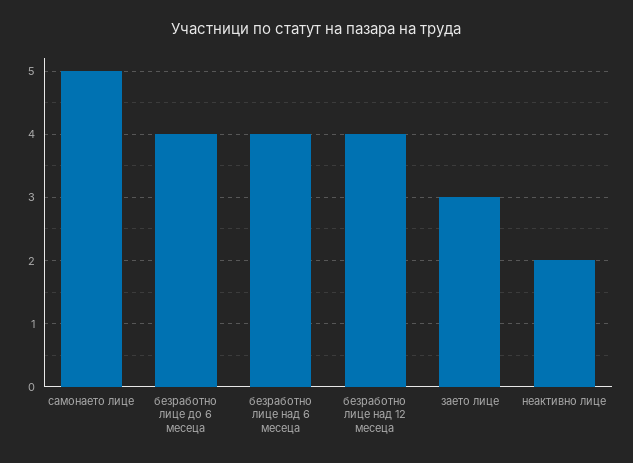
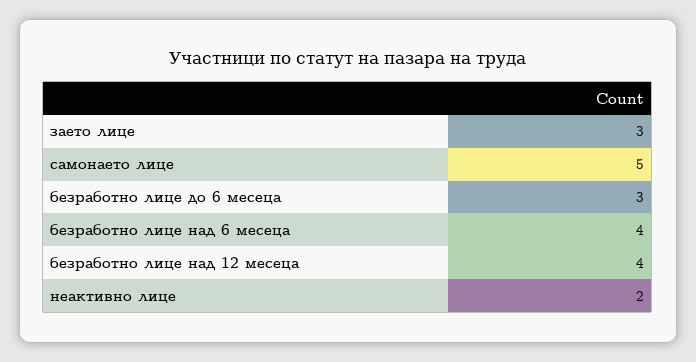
  {
    "самонаето лице": 5,
-   "безработно лице до 6 месеца": 4,
+   "безработно лице до 6 месеца": 3,
    "безработно лице над 6 месеца": 4,
    "безработно лице над 12 месеца": 4,
    "заето лице": 3,
    "неактивно лице": 2
  }

